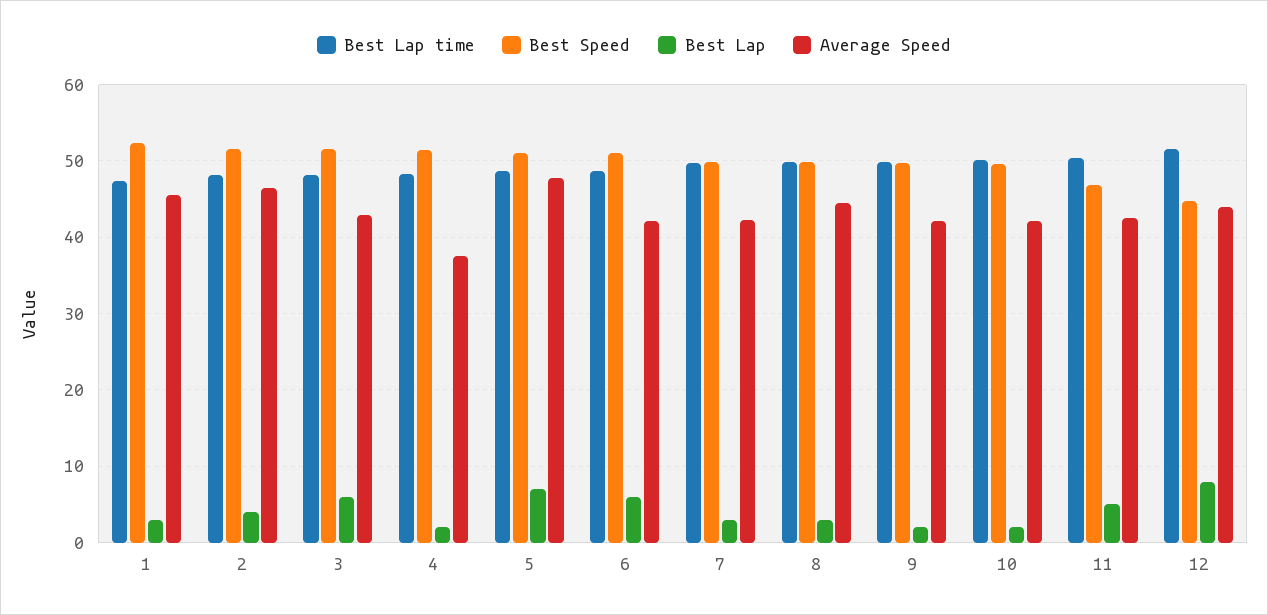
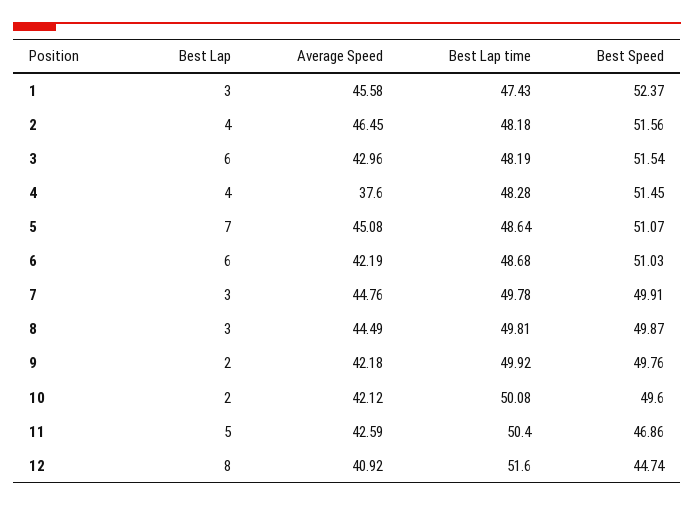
  {
    "Best Lap time": {
      "1": 47.43,
      "2": 48.18,
      "3": 48.19,
      "4": 48.28,
      "5": 48.64,
      "6": 48.68,
      "7": 49.78,
      "8": 49.81,
      "9": 49.92,
      "10": 50.08,
      "11": 50.4,
      "12": 51.6
    },
    "Best Speed": {
      "1": 52.37,
      "2": 51.56,
      "3": 51.54,
      "4": 51.45,
      "5": 51.07,
      "6": 51.03,
      "7": 49.91,
      "8": 49.87,
      "9": 49.76,
      "10": 49.6,
      "11": 46.86,
      "12": 44.74
    },
    "Best Lap": {
      "1": 3,
      "2": 4,
      "3": 6,
-     "4": 2,
+     "4": 4,
      "5": 7,
      "6": 6,
      "7": 3,
      "8": 3,
      "9": 2,
      "10": 2,
      "11": 5,
      "12": 8
    },
    "Average Speed": {
      "1": 45.58,
      "2": 46.45,
      "3": 42.96,
      "4": 37.6,
-     "5": 48,
+     "5": 45.08,
      "6": 42.19,
-     "7": 42,
+     "7": 44.76,
      "8": 44.49,
      "9": 42.18,
      "10": 42.12,
      "11": 42.59,
-     "12": 44
+     "12": 40.92
    }
  }

